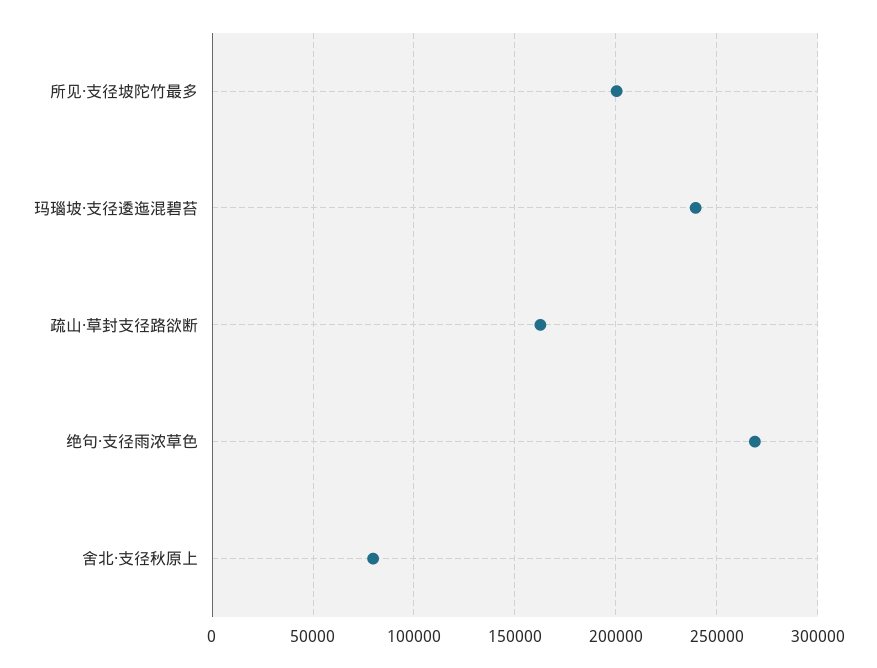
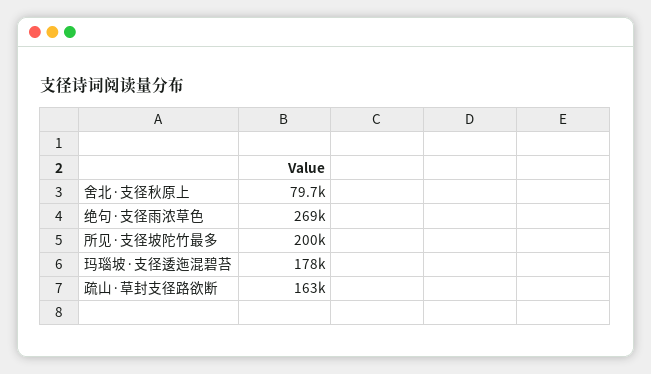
  {
    "所见·支径坡陀竹最多": 200000,
-   "玛瑙坡·支径逶迤混碧苔": 240000,
+   "玛瑙坡·支径逶迤混碧苔": 178000,
    "疏山·草封支径路欲断": 163000,
    "绝句·支径雨浓草色": 269000,
    "舍北·支径秋原上": 79700
  }

